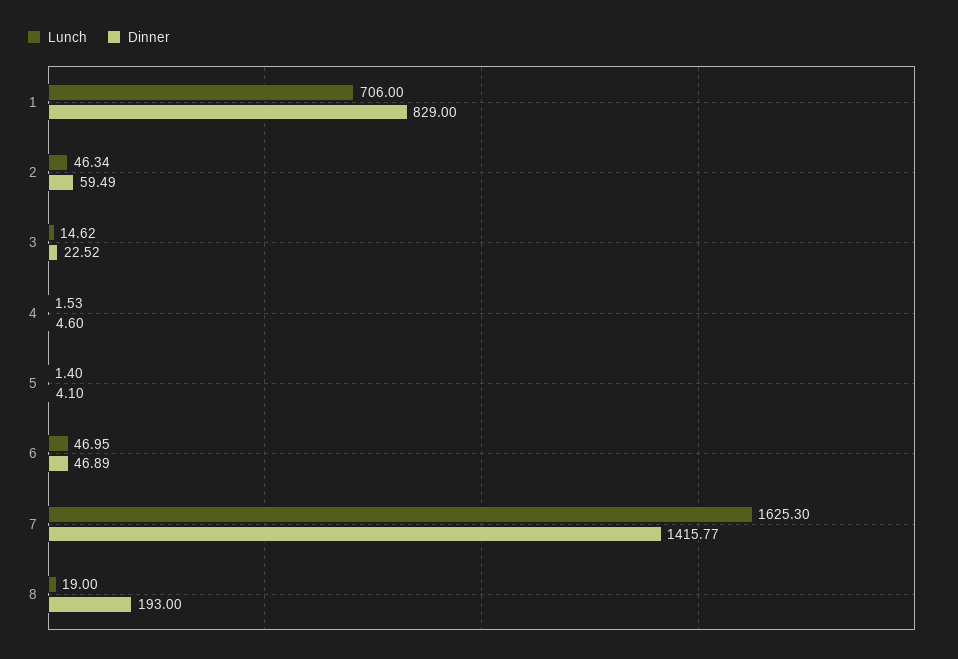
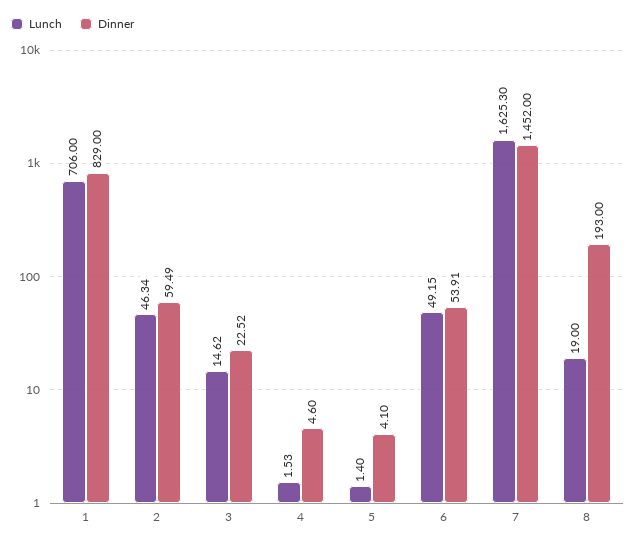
  {
    "Lunch": {
      "1": 706,
      "2": 46.34,
      "3": 14.62,
      "4": 1.53,
      "5": 1.4,
-     "6": 46.95,
+     "6": 49.15,
      "7": 1625.3,
      "8": 19
    },
    "Dinner": {
      "1": 829,
      "2": 59.49,
      "3": 22.52,
      "4": 4.6,
      "5": 4.1,
-     "6": 46.89,
+     "6": 53.91,
-     "7": 1415.77,
+     "7": 1452,
      "8": 193
    }
  }

